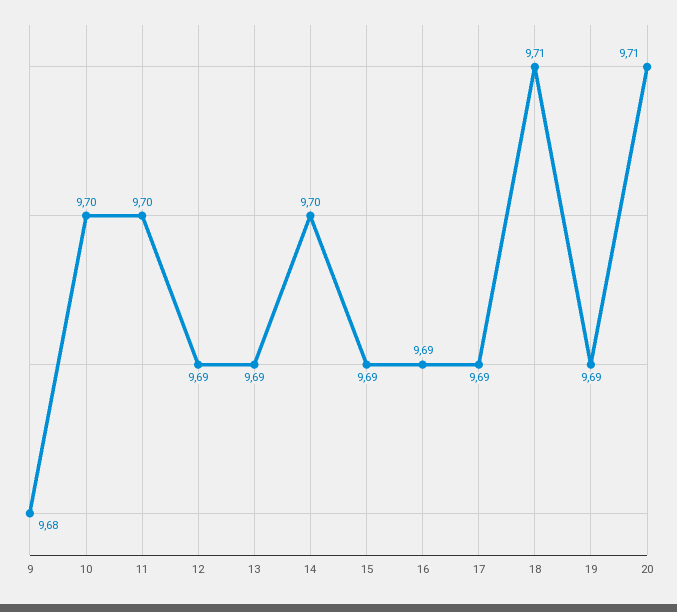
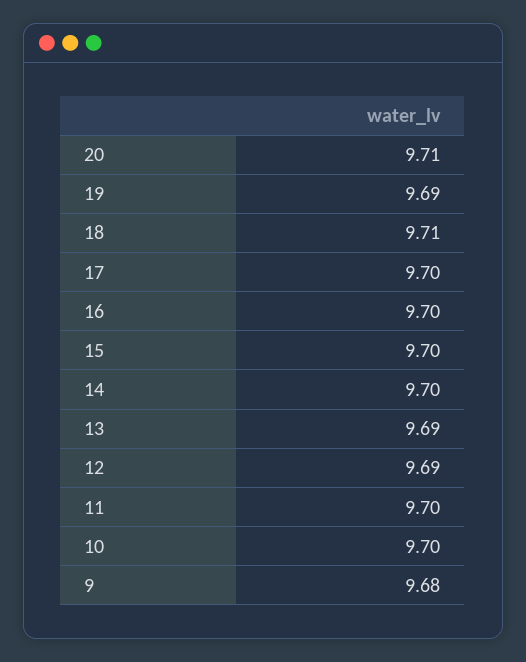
  {
    "9": 9.68,
    "10": 9.7,
    "11": 9.7,
    "12": 9.69,
    "13": 9.69,
    "14": 9.7,
-   "15": 9.69,
+   "15": 9.7,
-   "16": 9.69,
+   "16": 9.7,
-   "17": 9.69,
+   "17": 9.7,
    "18": 9.71,
    "19": 9.69,
    "20": 9.71
  }

